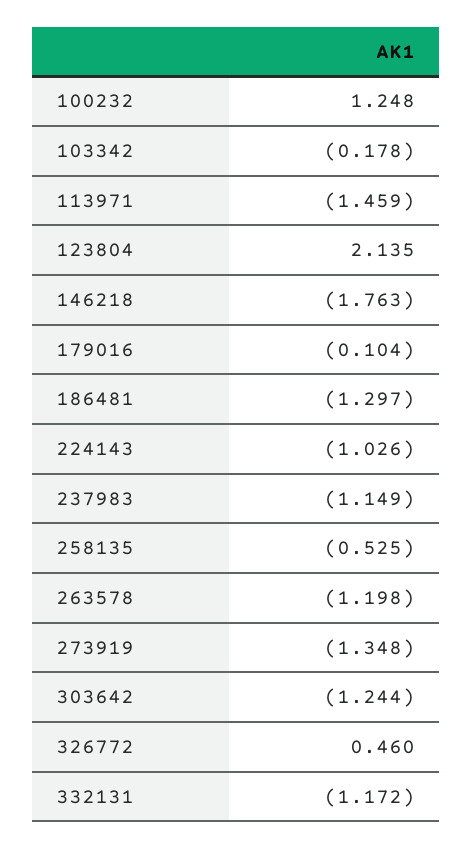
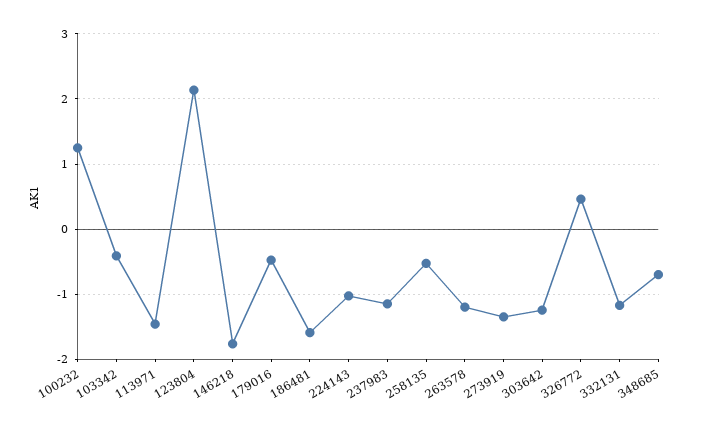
  {
    "100232": 1.248,
-   "103342": -0.178,
+   "103342": -0.4,
    "113971": -1.459,
    "123804": 2.135,
    "146218": -1.763,
-   "179016": -0.104,
+   "179016": -0.5,
-   "186481": -1.297,
+   "186481": -1.6,
    "224143": -1.026,
    "237983": -1.149,
    "258135": -0.525,
    "263578": -1.198,
    "273919": -1.348,
    "303642": -1.244,
    "326772": 0.46,
-   "332131": -1.172
+   "332131": -1.172,
+   "348685": -0.7
  }

